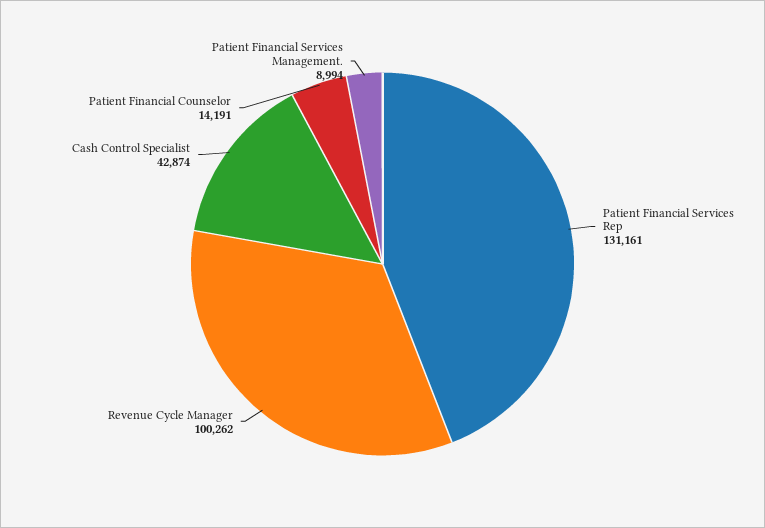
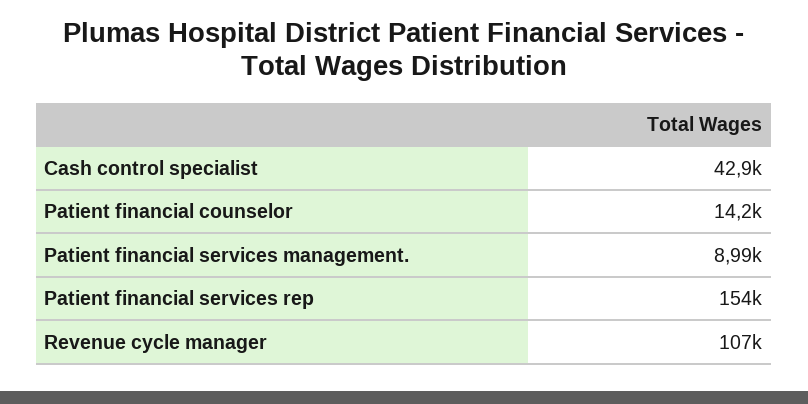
  {
-   "Patient Financial Services Rep": 131161,
+   "Patient Financial Services Rep": 154000,
-   "Revenue Cycle Manager": 100262,
+   "Revenue Cycle Manager": 107000,
    "Cash Control Specialist": 42874,
    "Patient Financial Counselor": 14191,
    "Patient Financial Services Management.": 8994
  }

